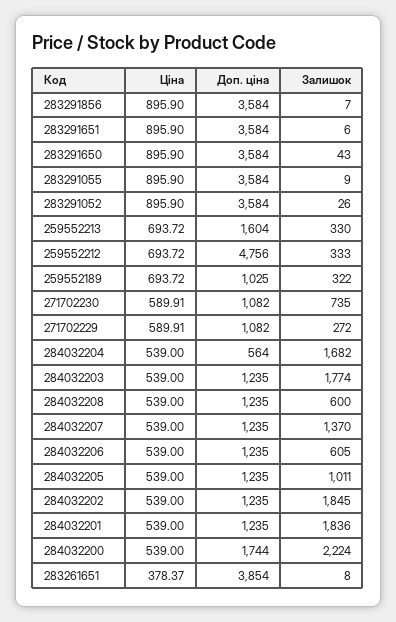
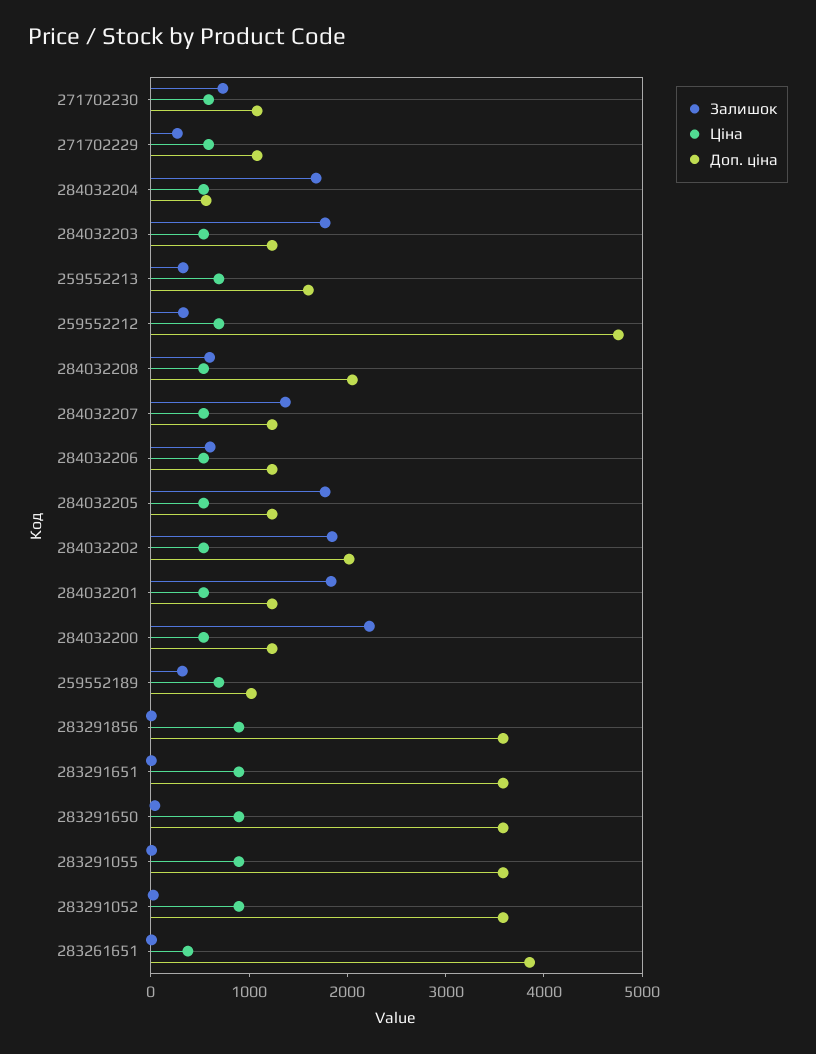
  {
    "Ціна": {
      "283291856": 895.9,
      "283291651": 895.9,
      "283291650": 895.9,
      "283291055": 895.9,
      "283291052": 895.9,
      "259552213": 693.72,
      "259552212": 693.72,
      "259552189": 693.72,
      "271702230": 589.91,
      "271702229": 589.91,
      "284032204": 539,
      "284032203": 539,
      "284032208": 539,
      "284032207": 539,
      "284032206": 539,
      "284032205": 539,
      "284032202": 539,
      "284032201": 539,
      "284032200": 539,
      "283261651": 378.37
    },
    "Доп. ціна": {
      "283291856": 3584,
      "283291651": 3584,
      "283291650": 3584,
      "283291055": 3584,
      "283291052": 3584,
      "259552213": 1604,
      "259552212": 4756,
      "259552189": 1025,
      "271702230": 1082,
      "271702229": 1082,
      "284032204": 564,
      "284032203": 1235,
-     "284032208": 1235,
+     "284032208": 2000,
      "284032207": 1235,
      "284032206": 1235,
      "284032205": 1235,
-     "284032202": 1235,
+     "284032202": 2000,
      "284032201": 1235,
-     "284032200": 1744,
+     "284032200": 1200,
      "283261651": 3854
    },
    "Залишок": {
      "283291856": 7,
      "283291651": 6,
      "283291650": 43,
      "283291055": 9,
      "283291052": 26,
      "259552213": 330,
      "259552212": 333,
      "259552189": 322,
      "271702230": 735,
      "271702229": 272,
      "284032204": 1682,
      "284032203": 1774,
      "284032208": 600,
      "284032207": 1370,
      "284032206": 605,
-     "284032205": 1011,
+     "284032205": 1800,
      "284032202": 1845,
      "284032201": 1836,
      "284032200": 2224,
      "283261651": 8
    }
  }

